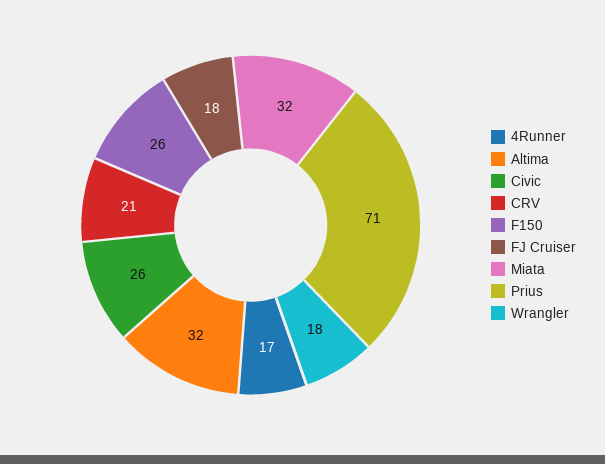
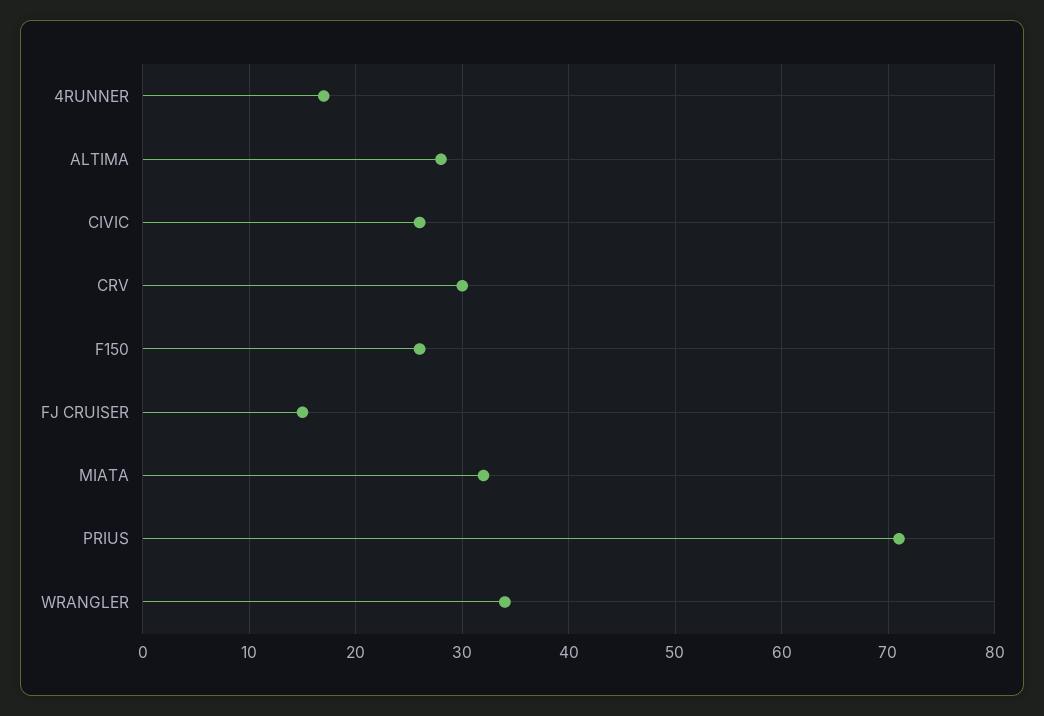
  {
    "4Runner": 17,
-   "Altima": 32,
+   "Altima": 28,
    "Civic": 26,
-   "CRV": 21,
+   "CRV": 30,
    "F150": 26,
-   "FJ Cruiser": 18,
+   "FJ Cruiser": 15,
    "Miata": 32,
    "Prius": 71,
-   "Wrangler": 18
+   "Wrangler": 34
  }

